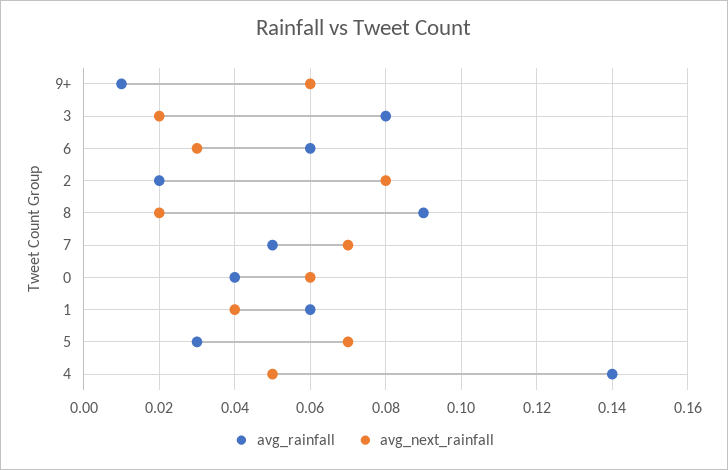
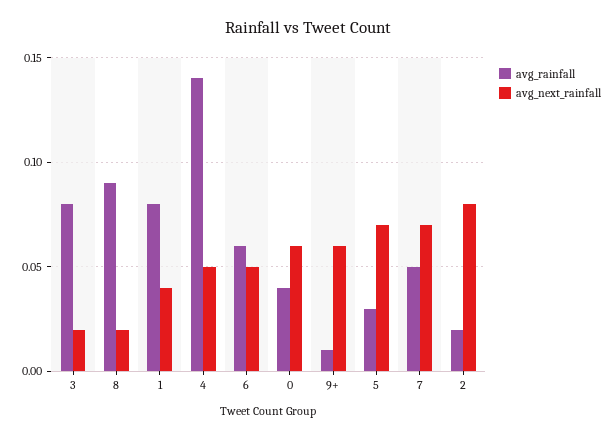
  {
    "avg_rainfall": {
      "9+": 0.01,
      "3": 0.08,
      "6": 0.06,
      "2": 0.02,
      "8": 0.09,
      "7": 0.05,
      "0": 0.04,
-     "1": 0.06,
+     "1": 0.08,
      "5": 0.03,
      "4": 0.14
    },
    "avg_next_rainfall": {
      "9+": 0.06,
      "3": 0.02,
-     "6": 0.03,
+     "6": 0.05,
      "2": 0.08,
      "8": 0.02,
      "7": 0.07,
      "0": 0.06,
      "1": 0.04,
      "5": 0.07,
      "4": 0.05
    }
  }

